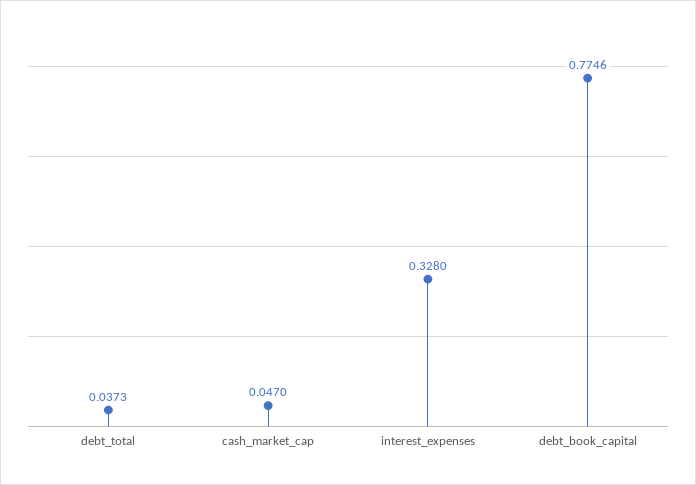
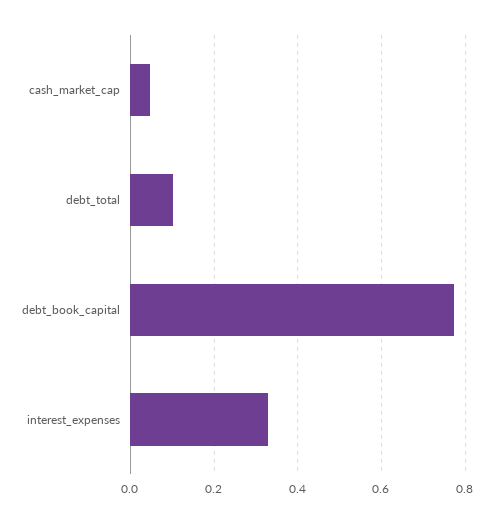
  {
-   "debt_total": 0.0373,
+   "debt_total": 0.1,
    "cash_market_cap": 0.047,
    "interest_expenses": 0.328,
    "debt_book_capital": 0.7746
  }

